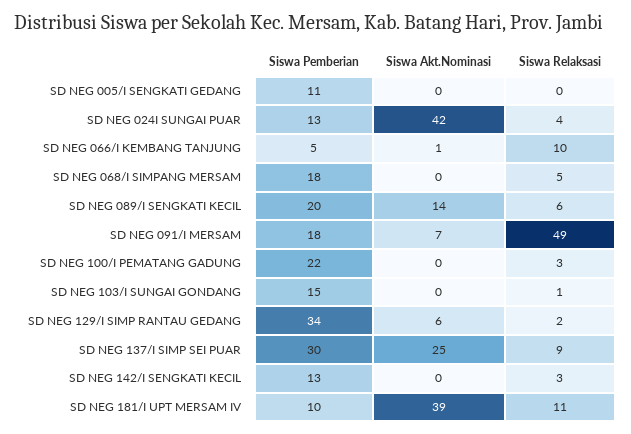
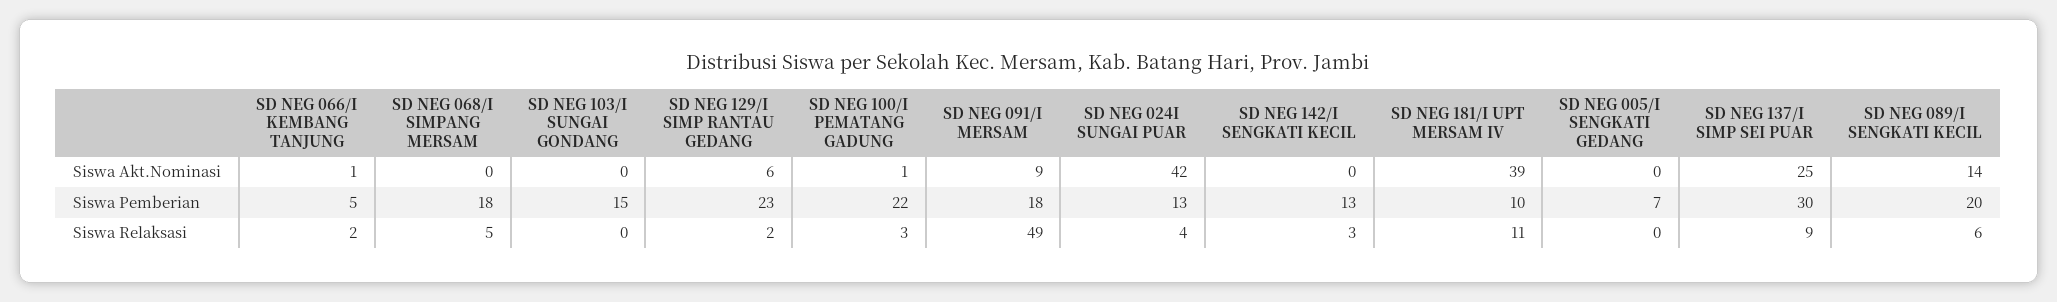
  {
    "Siswa Pemberian": {
-     "SD NEG 005/I SENGKATI GEDANG": 11,
+     "SD NEG 005/I SENGKATI GEDANG": 7,
      "SD NEG 024I SUNGAI PUAR": 13,
      "SD NEG 066/I KEMBANG TANJUNG": 5,
      "SD NEG 068/I SIMPANG MERSAM": 18,
      "SD NEG 089/I SENGKATI KECIL": 20,
      "SD NEG 091/I MERSAM": 18,
      "SD NEG 100/I PEMATANG GADUNG": 22,
      "SD NEG 103/I SUNGAI GONDANG": 15,
-     "SD NEG 129/I SIMP RANTAU GEDANG": 34,
+     "SD NEG 129/I SIMP RANTAU GEDANG": 23,
      "SD NEG 137/I SIMP SEI PUAR": 30,
      "SD NEG 142/I SENGKATI KECIL": 13,
      "SD NEG 181/I UPT MERSAM IV": 10
    },
    "Siswa Akt.Nominasi": {
      "SD NEG 005/I SENGKATI GEDANG": 0,
      "SD NEG 024I SUNGAI PUAR": 42,
      "SD NEG 066/I KEMBANG TANJUNG": 1,
      "SD NEG 068/I SIMPANG MERSAM": 0,
      "SD NEG 089/I SENGKATI KECIL": 14,
-     "SD NEG 091/I MERSAM": 7,
+     "SD NEG 091/I MERSAM": 9,
-     "SD NEG 100/I PEMATANG GADUNG": 0,
+     "SD NEG 100/I PEMATANG GADUNG": 1,
      "SD NEG 103/I SUNGAI GONDANG": 0,
      "SD NEG 129/I SIMP RANTAU GEDANG": 6,
      "SD NEG 137/I SIMP SEI PUAR": 25,
      "SD NEG 142/I SENGKATI KECIL": 0,
      "SD NEG 181/I UPT MERSAM IV": 39
    },
    "Siswa Relaksasi": {
      "SD NEG 005/I SENGKATI GEDANG": 0,
      "SD NEG 024I SUNGAI PUAR": 4,
-     "SD NEG 066/I KEMBANG TANJUNG": 10,
+     "SD NEG 066/I KEMBANG TANJUNG": 2,
      "SD NEG 068/I SIMPANG MERSAM": 5,
      "SD NEG 089/I SENGKATI KECIL": 6,
      "SD NEG 091/I MERSAM": 49,
      "SD NEG 100/I PEMATANG GADUNG": 3,
-     "SD NEG 103/I SUNGAI GONDANG": 1,
+     "SD NEG 103/I SUNGAI GONDANG": 0,
      "SD NEG 129/I SIMP RANTAU GEDANG": 2,
      "SD NEG 137/I SIMP SEI PUAR": 9,
      "SD NEG 142/I SENGKATI KECIL": 3,
      "SD NEG 181/I UPT MERSAM IV": 11
    }
  }

